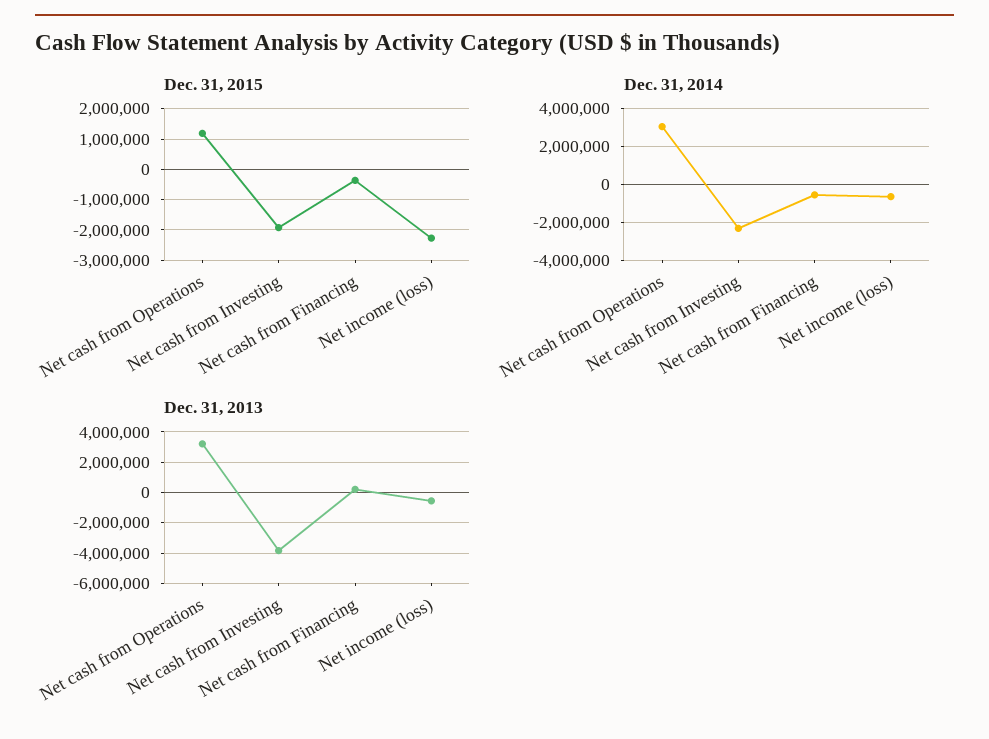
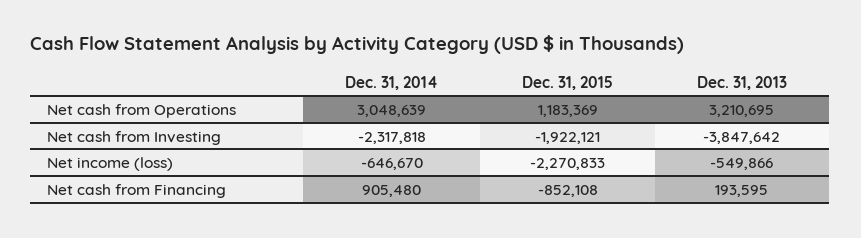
  {
    "Dec. 31, 2015": {
      "Net cash from Operations": 1183369,
      "Net cash from Investing": -1922121,
-     "Net cash from Financing": -400000,
+     "Net cash from Financing": -852108,
      "Net income (loss)": -2270833
    },
    "Dec. 31, 2014": {
      "Net cash from Operations": 3048639,
      "Net cash from Investing": -2317818,
-     "Net cash from Financing": -500000,
+     "Net cash from Financing": 905480,
      "Net income (loss)": -646670
    },
    "Dec. 31, 2013": {
      "Net cash from Operations": 3210695,
      "Net cash from Investing": -3847642,
      "Net cash from Financing": 193595,
      "Net income (loss)": -549866
    }
  }

